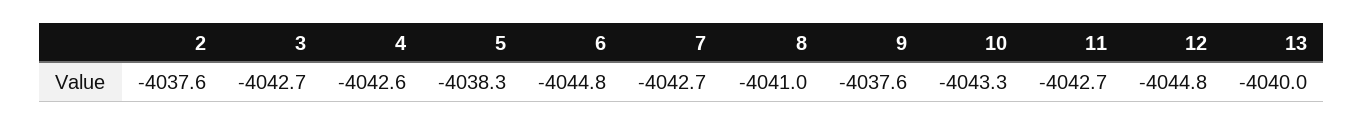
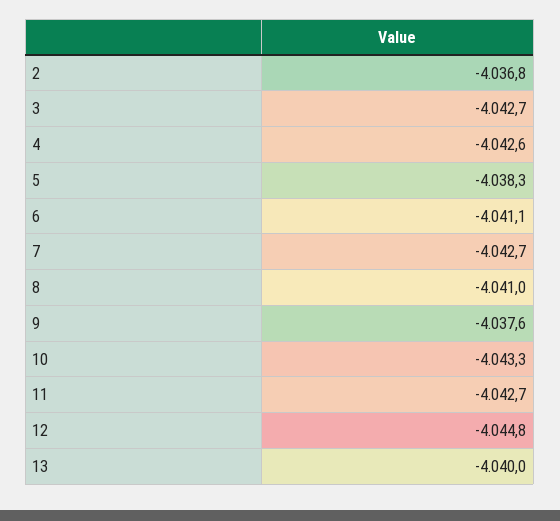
  {
-   "2": -4037.6,
+   "2": -4036.8,
    "3": -4042.7,
    "4": -4042.6,
    "5": -4038.3,
-   "6": -4044.8,
+   "6": -4041.1,
    "7": -4042.7,
    "8": -4041,
    "9": -4037.6,
    "10": -4043.3,
    "11": -4042.7,
    "12": -4044.8,
    "13": -4040
  }

